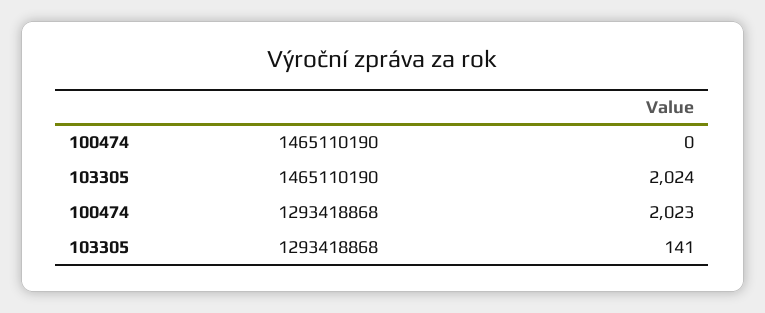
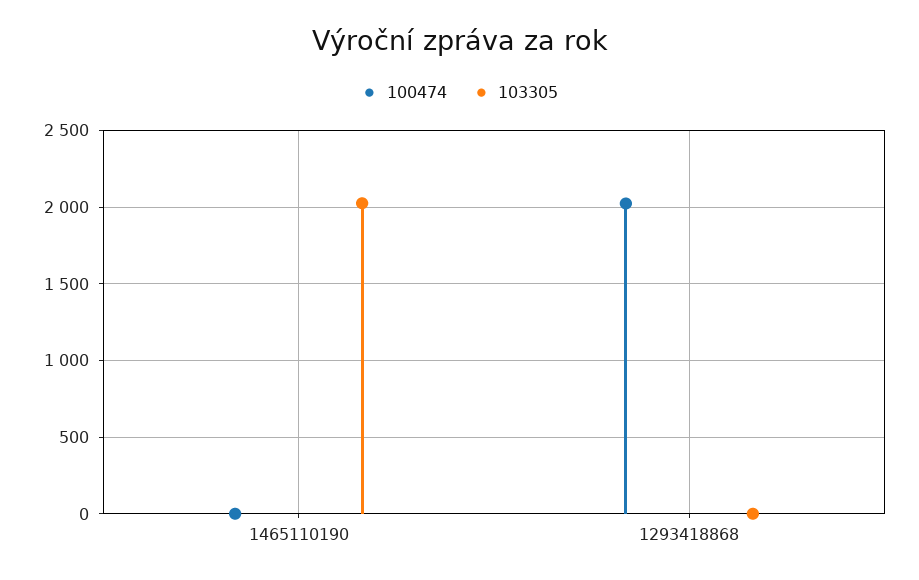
  {
    "100474": {
      "1465110190": 0,
      "1293418868": 2023
    },
    "103305": {
      "1465110190": 2024,
-     "1293418868": 141
+     "1293418868": 0
    }
  }

